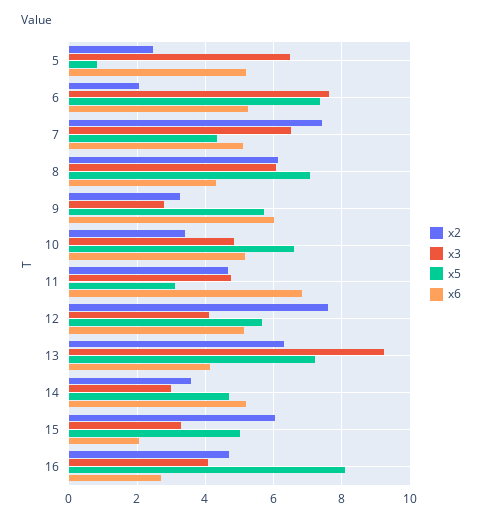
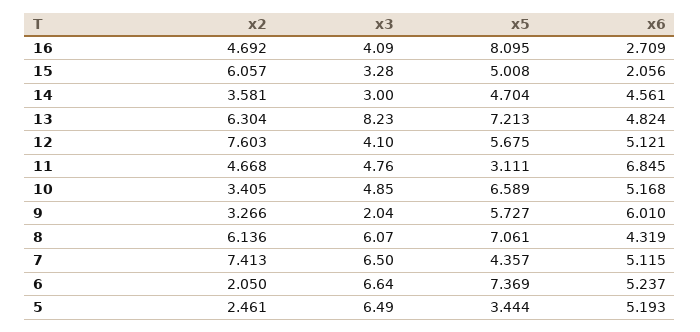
  {
    "x2": {
      "5": 2.461,
      "6": 2.05,
      "7": 7.413,
      "8": 6.136,
      "9": 3.266,
      "10": 3.405,
      "11": 4.668,
      "12": 7.603,
      "13": 6.304,
      "14": 3.581,
      "15": 6.057,
      "16": 4.692
    },
    "x3": {
      "5": 6.49,
-     "6": 7.6,
+     "6": 6.64,
      "7": 6.5,
      "8": 6.07,
-     "9": 2.8,
+     "9": 2.04,
      "10": 4.85,
      "11": 4.76,
      "12": 4.1,
-     "13": 9.2,
+     "13": 8.23,
      "14": 3,
      "15": 3.28,
      "16": 4.09
    },
    "x5": {
-     "5": 0.8,
+     "5": 3.444,
      "6": 7.369,
      "7": 4.357,
      "8": 7.061,
      "9": 5.727,
      "10": 6.589,
      "11": 3.111,
      "12": 5.675,
      "13": 7.213,
      "14": 4.704,
      "15": 5.008,
      "16": 8.095
    },
    "x6": {
      "5": 5.193,
      "6": 5.237,
      "7": 5.115,
      "8": 4.319,
      "9": 6.01,
      "10": 5.168,
      "11": 6.845,
      "12": 5.121,
-     "13": 4.2,
+     "13": 4.824,
-     "14": 5.2,
+     "14": 4.561,
      "15": 2.056,
      "16": 2.709
    }
  }

